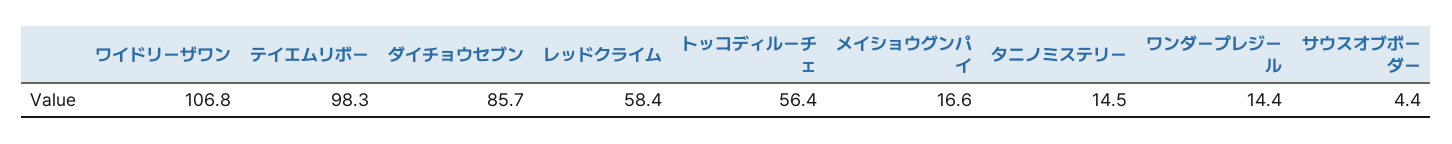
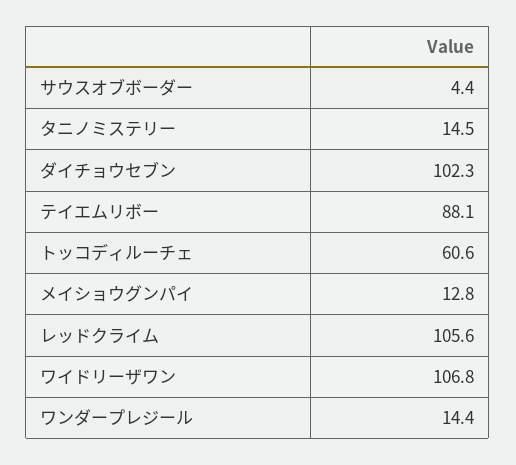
  {
    "ワイドリーザワン": 106.8,
-   "テイエムリボー": 98.3,
+   "テイエムリボー": 88.1,
-   "ダイチョウセブン": 85.7,
+   "ダイチョウセブン": 102.3,
-   "レッドクライム": 58.4,
+   "レッドクライム": 105.6,
-   "トッコディルーチェ": 56.4,
+   "トッコディルーチェ": 60.6,
-   "メイショウグンパイ": 16.6,
+   "メイショウグンパイ": 12.8,
    "タニノミステリー": 14.5,
    "ワンダープレジール": 14.4,
    "サウスオブボーダー": 4.4
  }

